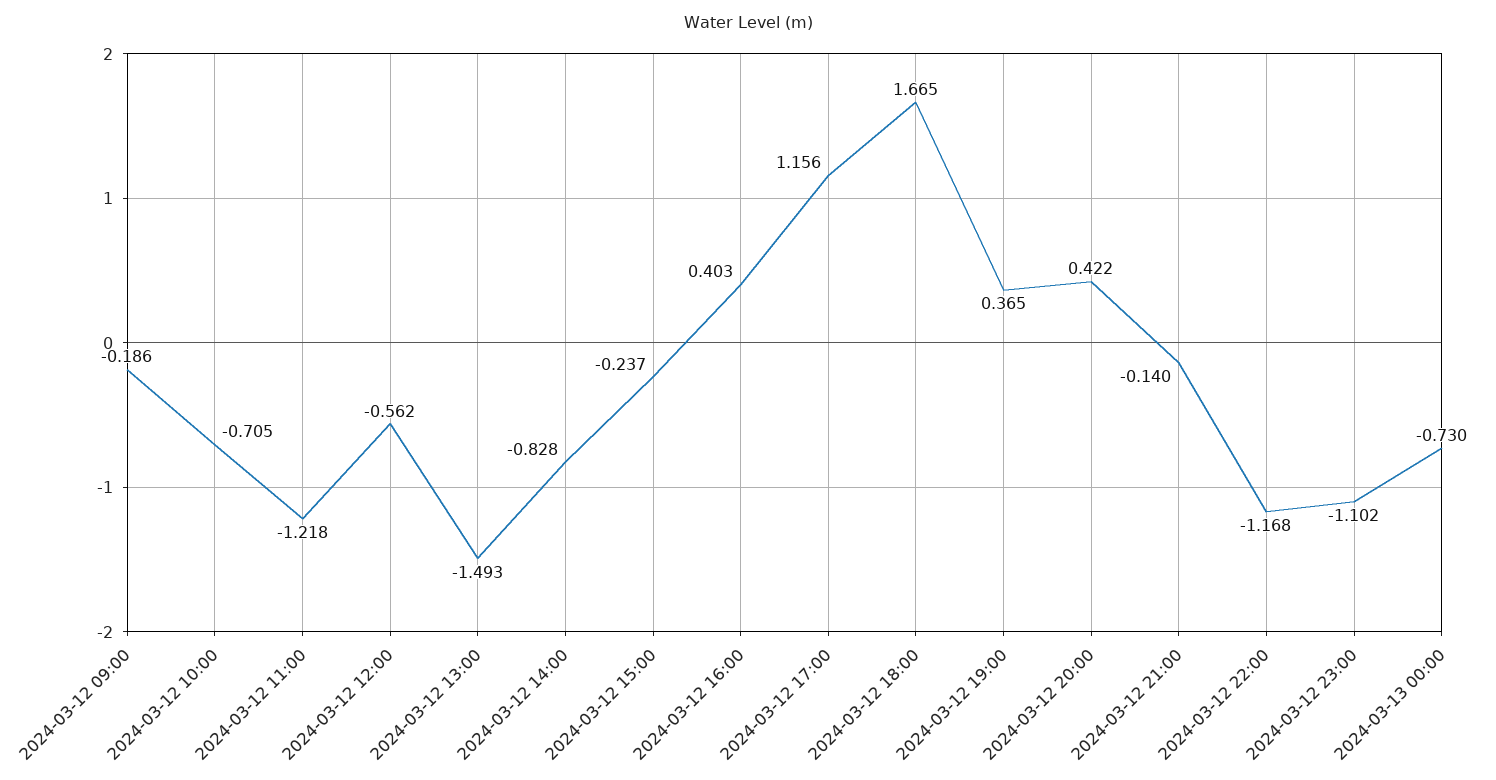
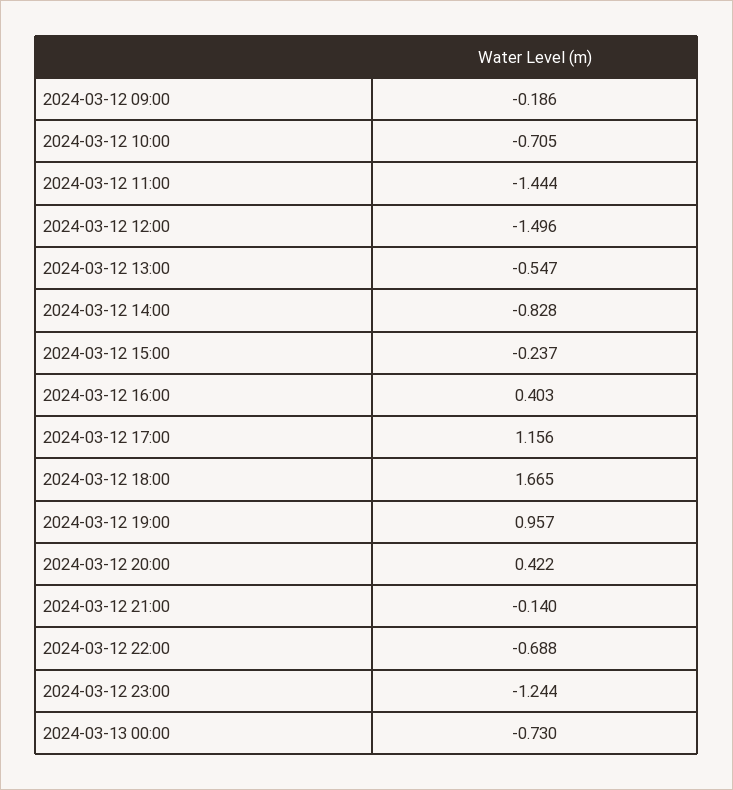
  {
    "2024-03-12 09:00": -0.186,
    "2024-03-12 10:00": -0.705,
-   "2024-03-12 11:00": -1.218,
+   "2024-03-12 11:00": -1.444,
-   "2024-03-12 12:00": -0.562,
+   "2024-03-12 12:00": -1.496,
-   "2024-03-12 13:00": -1.493,
+   "2024-03-12 13:00": -0.547,
    "2024-03-12 14:00": -0.828,
    "2024-03-12 15:00": -0.237,
    "2024-03-12 16:00": 0.403,
    "2024-03-12 17:00": 1.156,
    "2024-03-12 18:00": 1.665,
-   "2024-03-12 19:00": 0.365,
+   "2024-03-12 19:00": 0.957,
    "2024-03-12 20:00": 0.422,
    "2024-03-12 21:00": -0.14,
-   "2024-03-12 22:00": -1.168,
+   "2024-03-12 22:00": -0.688,
-   "2024-03-12 23:00": -1.102,
+   "2024-03-12 23:00": -1.244,
    "2024-03-13 00:00": -0.73
  }

